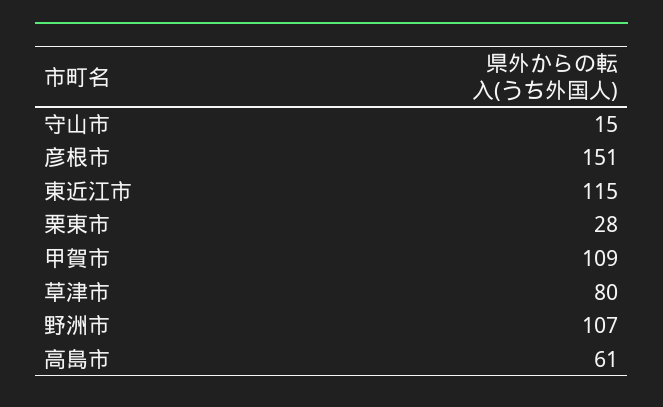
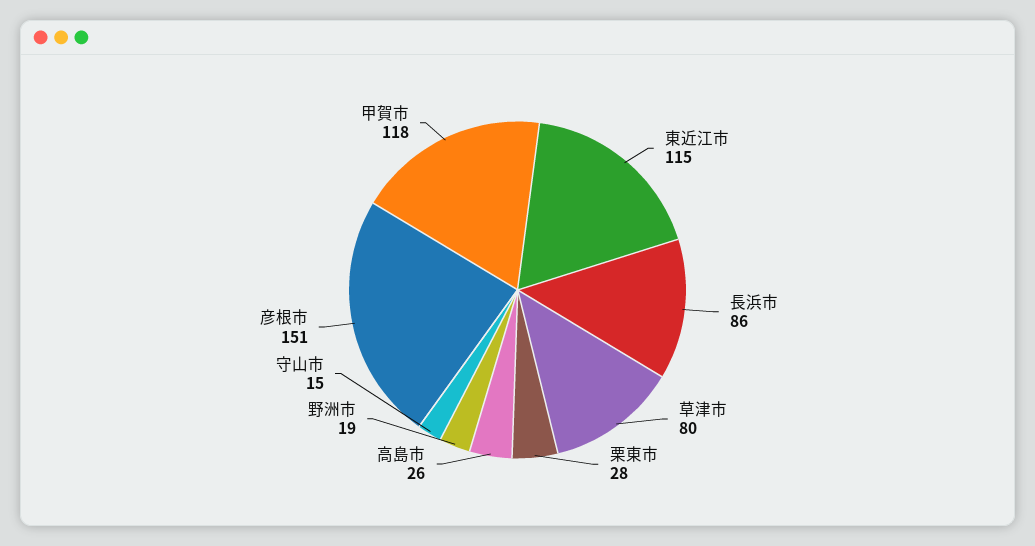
  {
    "守山市": 15,
    "彦根市": 151,
    "東近江市": 115,
    "栗東市": 28,
-   "甲賀市": 109,
+   "甲賀市": 118,
    "草津市": 80,
-   "野洲市": 107,
+   "野洲市": 19,
-   "高島市": 61
+   "高島市": 26,
+   "長浜市": 86
  }

